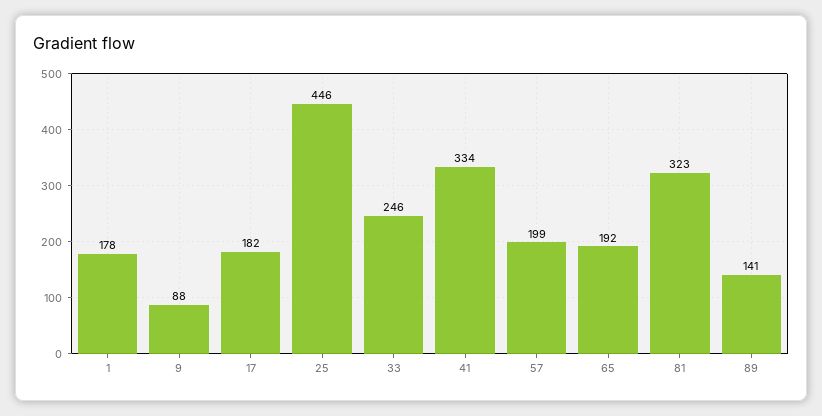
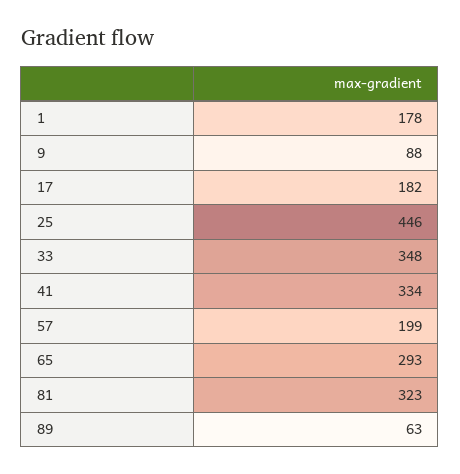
  {
    "1": 178,
    "9": 88,
    "17": 182,
    "25": 446,
-   "33": 246,
+   "33": 348,
    "41": 334,
    "57": 199,
-   "65": 192,
+   "65": 293,
    "81": 323,
-   "89": 141
+   "89": 63
  }

